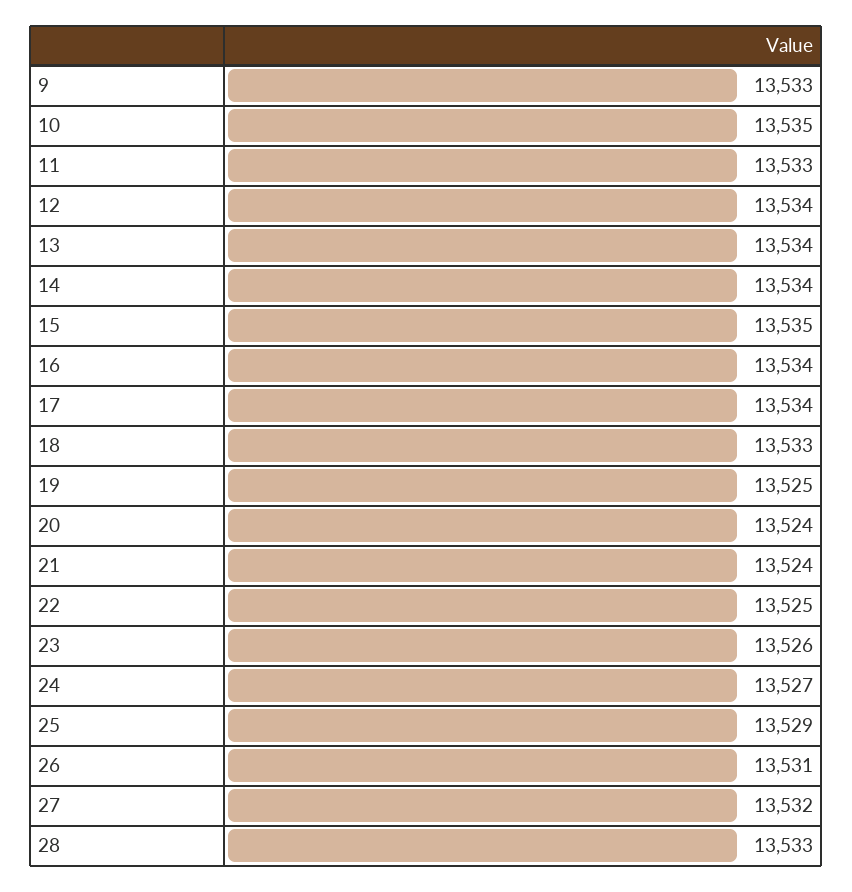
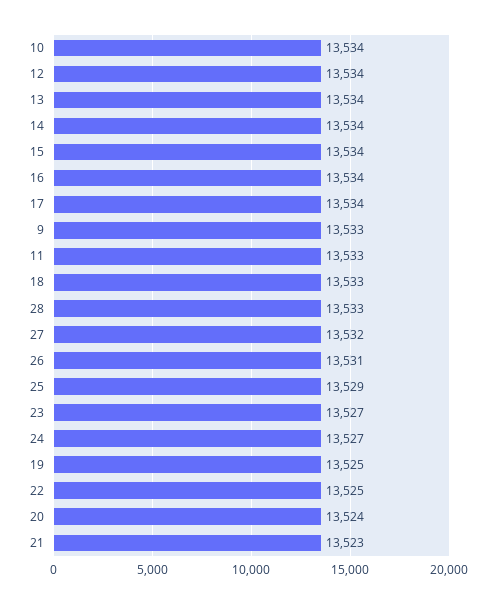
  {
    "9": 13533,
-   "10": 13535,
+   "10": 13534,
    "11": 13533,
    "12": 13534,
    "13": 13534,
    "14": 13534,
-   "15": 13535,
+   "15": 13534,
    "16": 13534,
    "17": 13534,
    "18": 13533,
    "19": 13525,
    "20": 13524,
-   "21": 13524,
+   "21": 13523,
    "22": 13525,
-   "23": 13526,
+   "23": 13527,
    "24": 13527,
    "25": 13529,
    "26": 13531,
    "27": 13532,
    "28": 13533
  }

